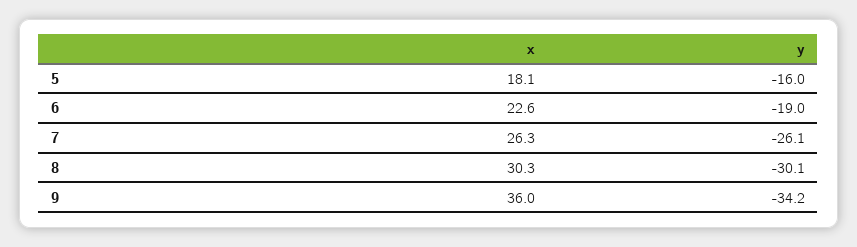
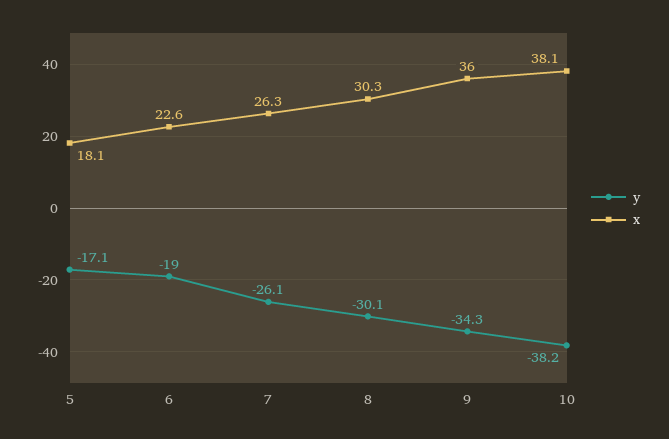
  {
    "x": {
      "5": 18.1,
      "6": 22.6,
      "7": 26.3,
      "8": 30.3,
-     "9": 36
+     "9": 36,
+     "10": 38.1
    },
    "y": {
-     "5": -16,
+     "5": -17.1,
      "6": -19,
      "7": -26.1,
      "8": -30.1,
-     "9": -34.2
+     "9": -34.3,
+     "10": -38.2
    }
  }

